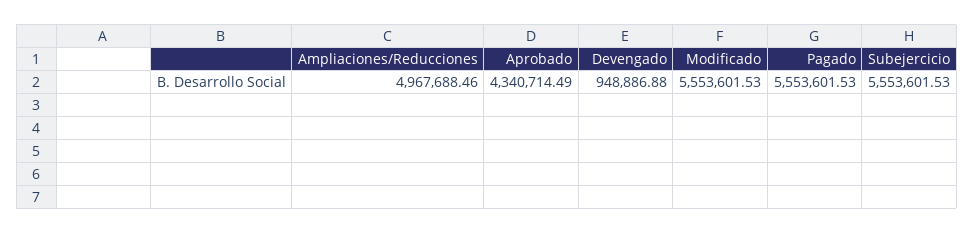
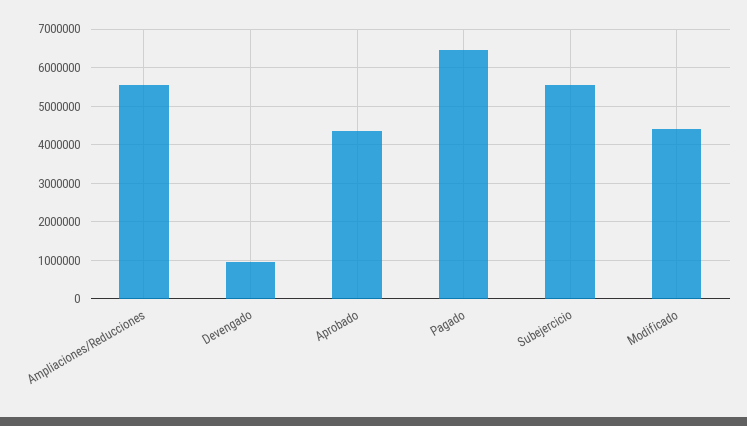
  {
-   "Ampliaciones/Reducciones": 4967688.46,
+   "Ampliaciones/Reducciones": 5600000,
    "Aprobado": 4340714.49,
    "Devengado": 948886.88,
-   "Modificado": 5553601.53,
+   "Modificado": 4400000,
-   "Pagado": 5553601.53,
+   "Pagado": 6400000,
    "Subejercicio": 5553601.53
  }

